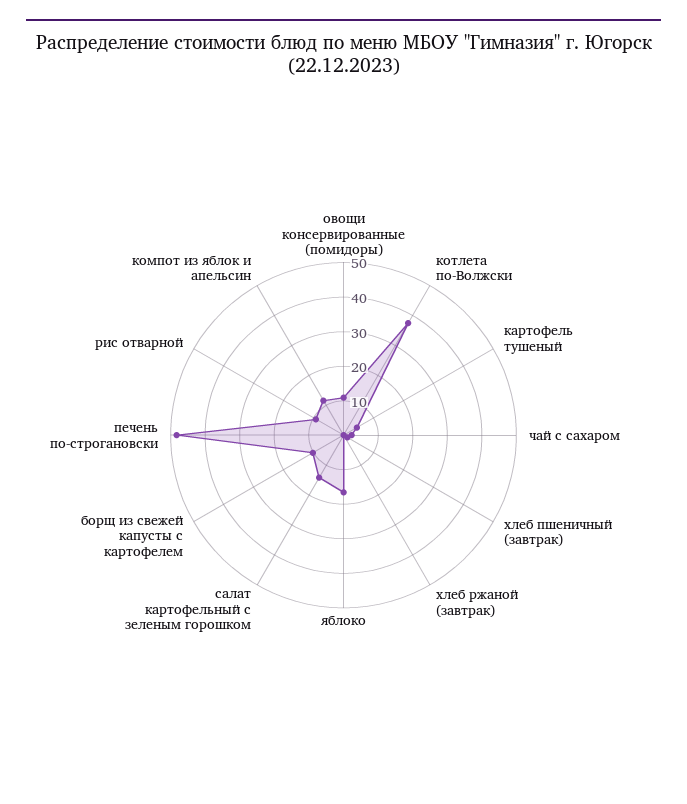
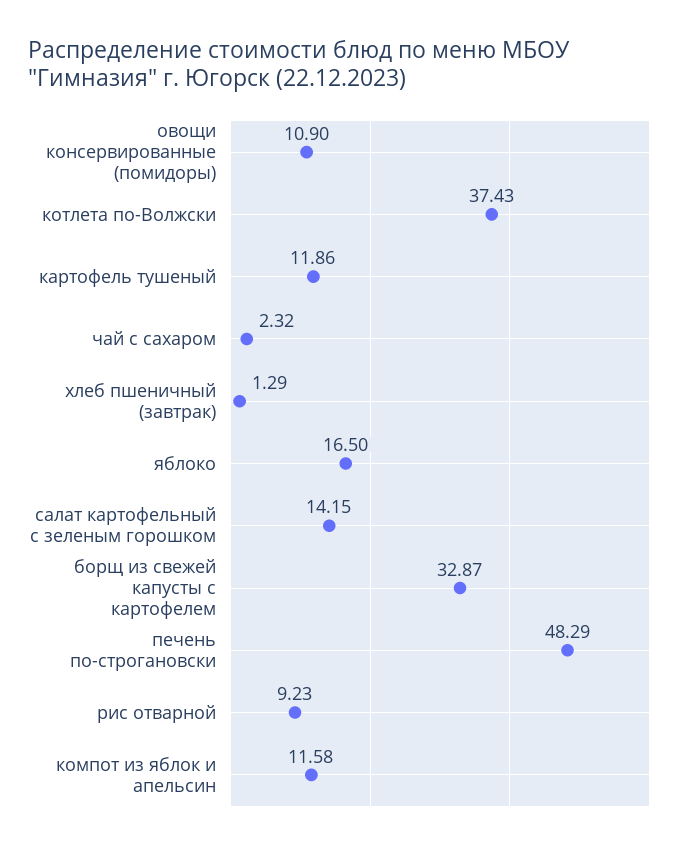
  {
    "овощи консервированные (помидоры)": 10.9,
    "котлета по-Волжски": 37.43,
-   "картофель тушеный": 5,
+   "картофель тушеный": 11.86,
    "чай с сахаром": 2.32,
    "хлеб пшеничный (завтрак)": 1.29,
-   "хлеб ржаной (завтрак)": 0,
    "яблоко": 16.5,
    "салат картофельный с зеленым горошком": 14.15,
-   "борщ из свежей капусты с картофелем": 10,
+   "борщ из свежей капусты с картофелем": 32.87,
    "печень по-строгановски": 48.29,
    "рис отварной": 9.23,
    "компот из яблок и апельсин": 11.58
  }

